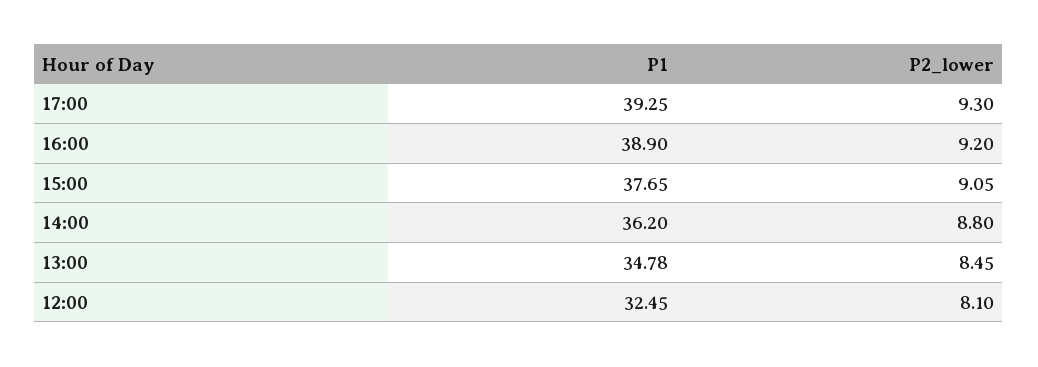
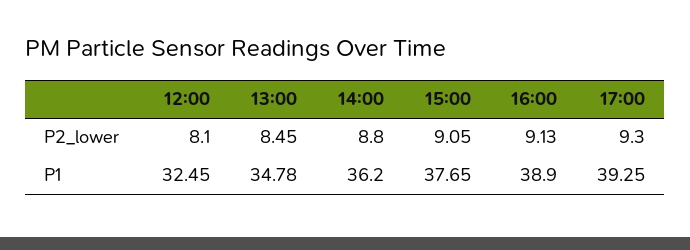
  {
    "P1": {
      "17:00": 39.25,
      "16:00": 38.9,
      "15:00": 37.65,
      "14:00": 36.2,
      "13:00": 34.78,
      "12:00": 32.45
    },
    "P2_lower": {
      "17:00": 9.3,
-     "16:00": 9.2,
+     "16:00": 9.13,
      "15:00": 9.05,
      "14:00": 8.8,
      "13:00": 8.45,
      "12:00": 8.1
    }
  }

